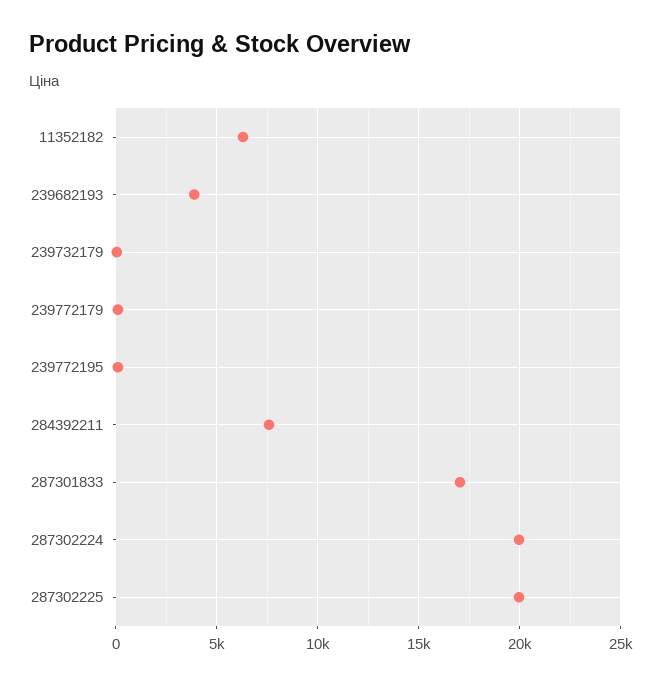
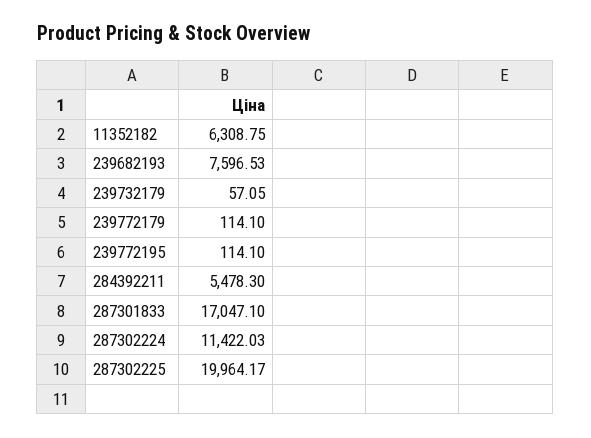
  {
    "11352182": 6308.75,
-   "239682193": 4000,
+   "239682193": 7596.53,
    "239732179": 57.05,
    "239772179": 114.1,
    "239772195": 114.1,
-   "284392211": 7500,
+   "284392211": 5478.3,
    "287301833": 17047.1,
-   "287302224": 20000,
+   "287302224": 11422.03,
    "287302225": 19964.17
  }

